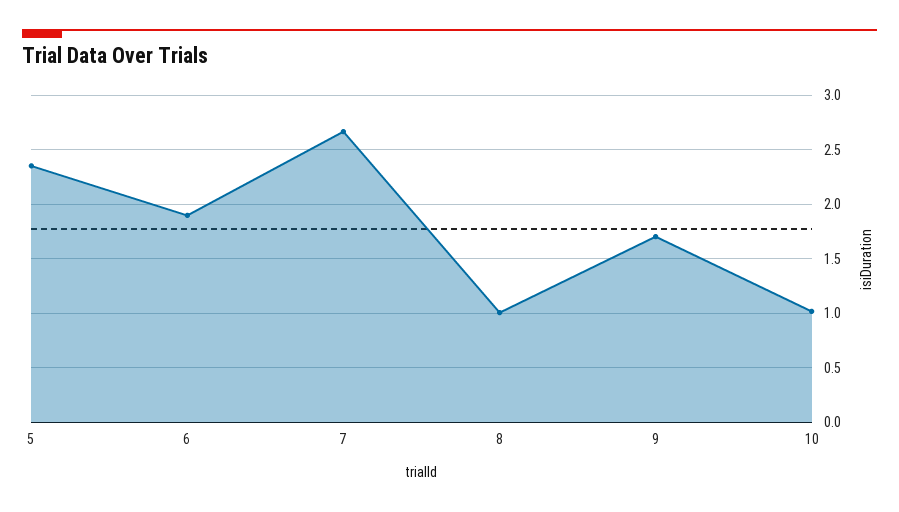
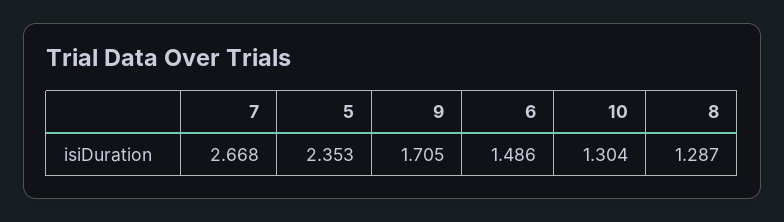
  {
    "5": 2.353,
-   "6": 1.9,
+   "6": 1.486,
    "7": 2.668,
-   "8": 1,
+   "8": 1.287,
    "9": 1.705,
-   "10": 1
+   "10": 1.304
  }

